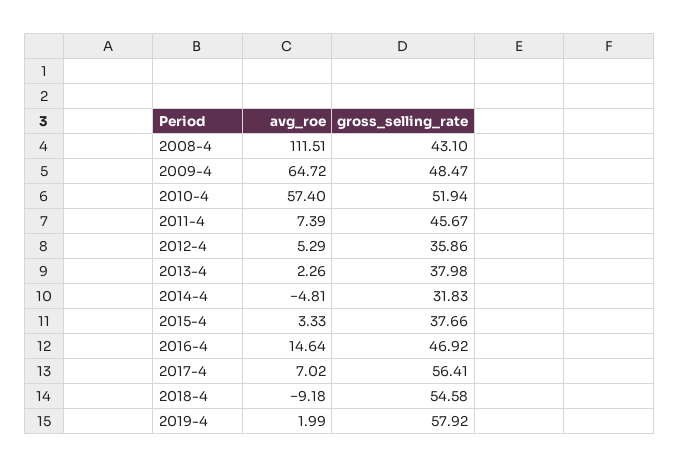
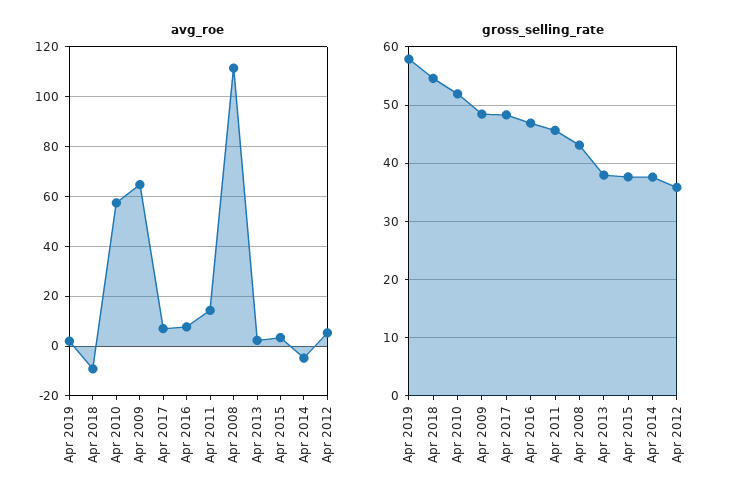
  {
    "avg_roe": {
      "2008-4": 111.51,
      "2009-4": 64.72,
      "2010-4": 57.4,
-     "2011-4": 7.39,
+     "2011-4": 15,
      "2012-4": 5.29,
      "2013-4": 2.26,
      "2014-4": -4.81,
      "2015-4": 3.33,
-     "2016-4": 14.64,
+     "2016-4": 7.5,
      "2017-4": 7.02,
      "2018-4": -9.18,
      "2019-4": 1.99
    },
    "gross_selling_rate": {
      "2008-4": 43.1,
      "2009-4": 48.47,
      "2010-4": 51.94,
      "2011-4": 45.67,
      "2012-4": 35.86,
      "2013-4": 37.98,
-     "2014-4": 31.83,
+     "2014-4": 38,
      "2015-4": 37.66,
      "2016-4": 46.92,
-     "2017-4": 56.41,
+     "2017-4": 48,
      "2018-4": 54.58,
      "2019-4": 57.92
    }
  }

